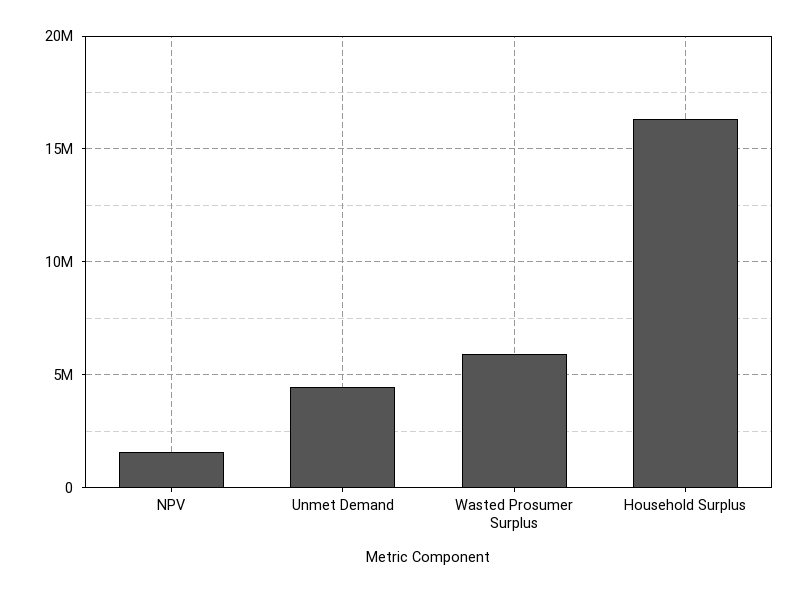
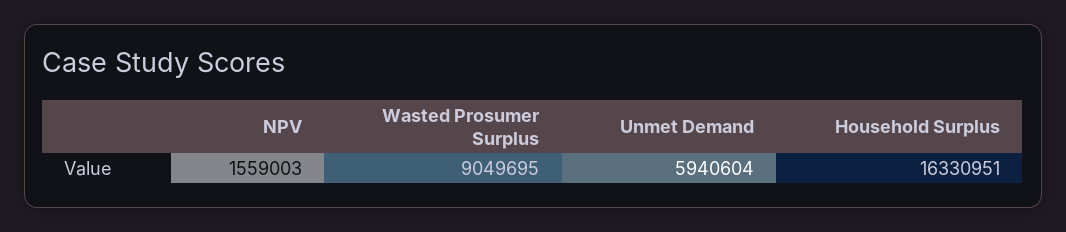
  {
    "NPV": 1559003,
-   "Unmet Demand": 4500000,
+   "Unmet Demand": 5940604,
-   "Wasted Prosumer Surplus": 6000000,
+   "Wasted Prosumer Surplus": 9049695,
    "Household Surplus": 16330951
  }

